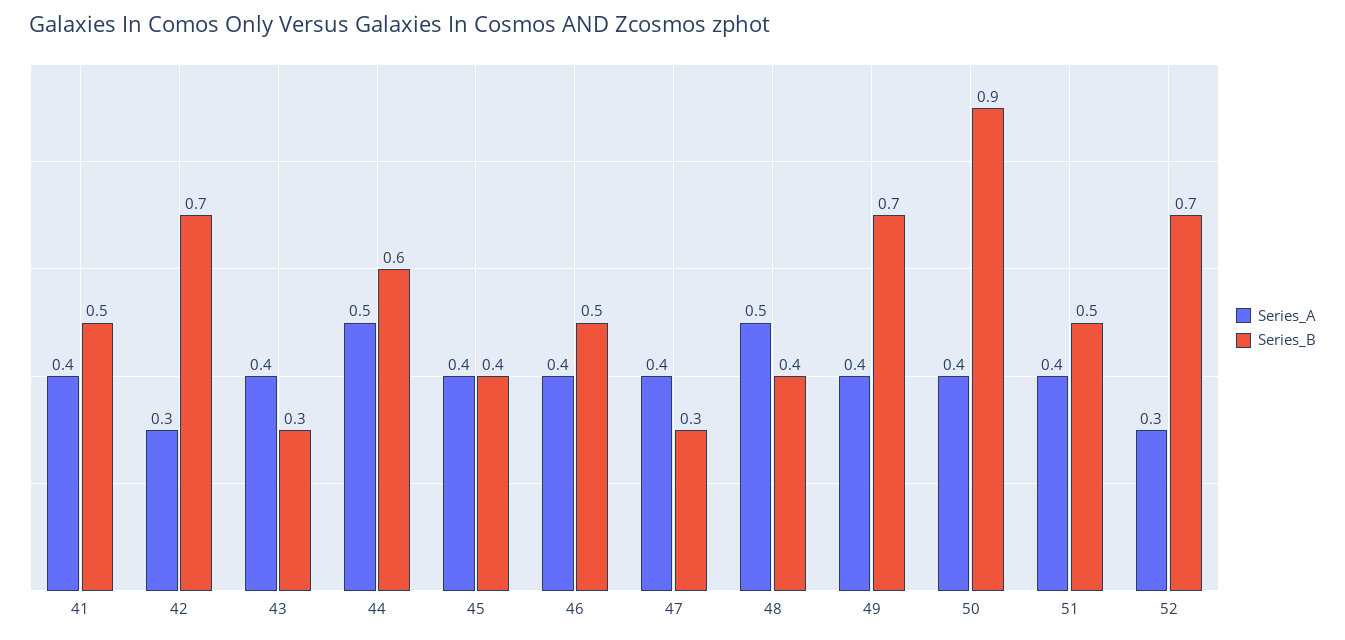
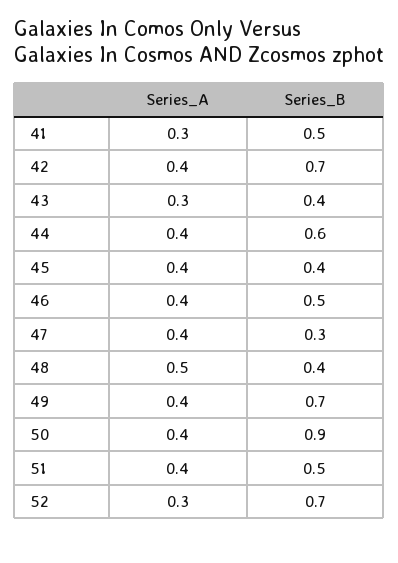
  {
    "Series_A": {
-     "41": 0.4,
+     "41": 0.3,
-     "42": 0.3,
+     "42": 0.4,
-     "43": 0.4,
+     "43": 0.3,
-     "44": 0.5,
+     "44": 0.4,
      "45": 0.4,
      "46": 0.4,
      "47": 0.4,
      "48": 0.5,
      "49": 0.4,
      "50": 0.4,
      "51": 0.4,
      "52": 0.3
    },
    "Series_B": {
      "41": 0.5,
      "42": 0.7,
-     "43": 0.3,
+     "43": 0.4,
      "44": 0.6,
      "45": 0.4,
      "46": 0.5,
      "47": 0.3,
      "48": 0.4,
      "49": 0.7,
      "50": 0.9,
      "51": 0.5,
      "52": 0.7
    }
  }

